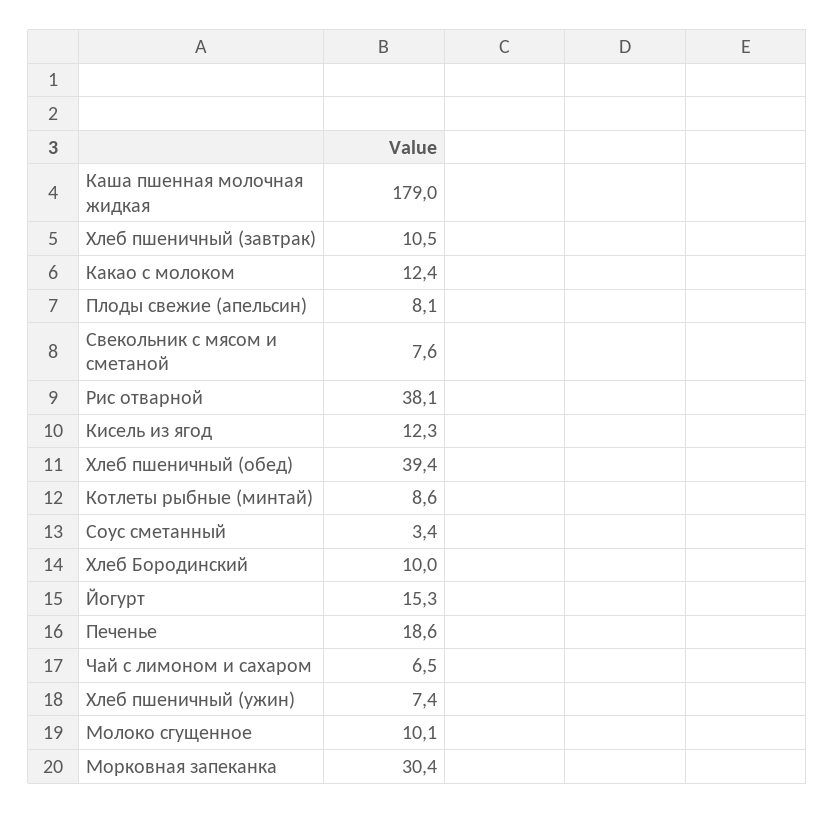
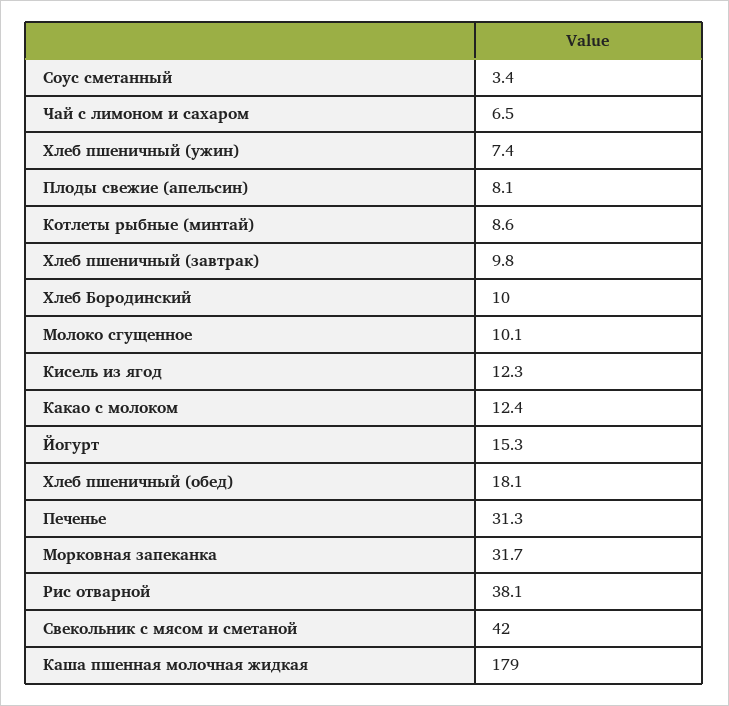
  {
    "Каша пшенная молочная жидкая": 179,
-   "Хлеб пшеничный (завтрак)": 10.5,
+   "Хлеб пшеничный (завтрак)": 9.8,
    "Какао с молоком": 12.4,
    "Плоды свежие (апельсин)": 8.1,
-   "Свекольник с мясом и сметаной": 7.6,
+   "Свекольник с мясом и сметаной": 42,
    "Рис отварной": 38.1,
    "Кисель из ягод": 12.3,
-   "Хлеб пшеничный (обед)": 39.4,
+   "Хлеб пшеничный (обед)": 18.1,
    "Котлеты рыбные (минтай)": 8.6,
    "Соус сметанный": 3.4,
    "Хлеб Бородинский": 10,
    "Йогурт": 15.3,
-   "Печенье": 18.6,
+   "Печенье": 31.3,
    "Чай с лимоном и сахаром": 6.5,
    "Хлеб пшеничный (ужин)": 7.4,
    "Молоко сгущенное": 10.1,
-   "Морковная запеканка": 30.4
+   "Морковная запеканка": 31.7
  }

